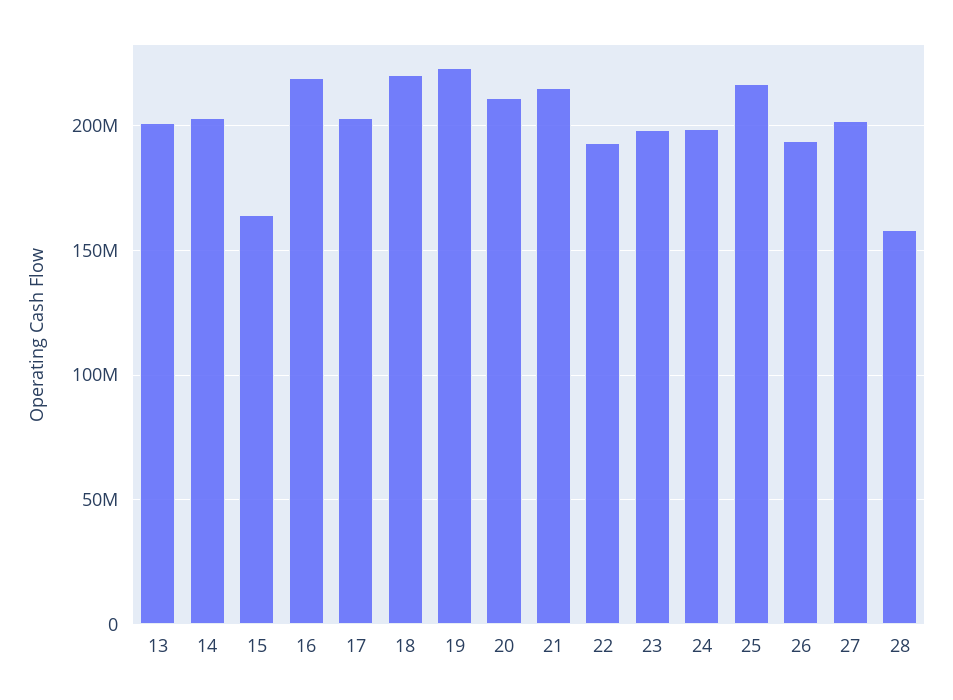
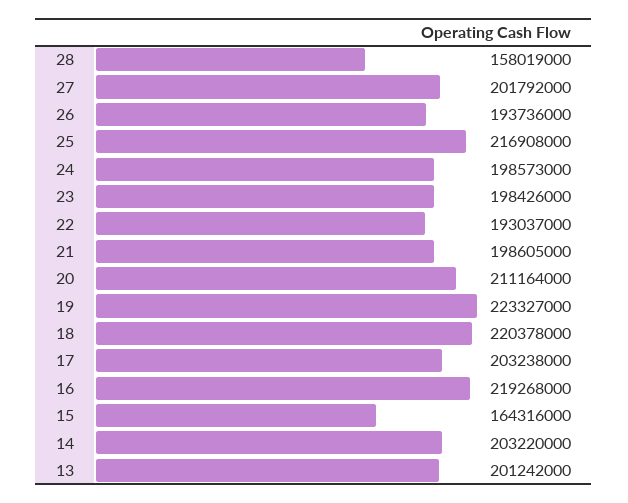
  {
    "13": 201242000,
    "14": 203220000,
    "15": 164316000,
    "16": 219268000,
    "17": 203238000,
    "18": 220378000,
    "19": 223327000,
    "20": 211164000,
-   "21": 215000000,
+   "21": 198605000,
    "22": 193037000,
    "23": 198426000,
    "24": 198573000,
    "25": 216908000,
    "26": 193736000,
    "27": 201792000,
    "28": 158019000
  }

